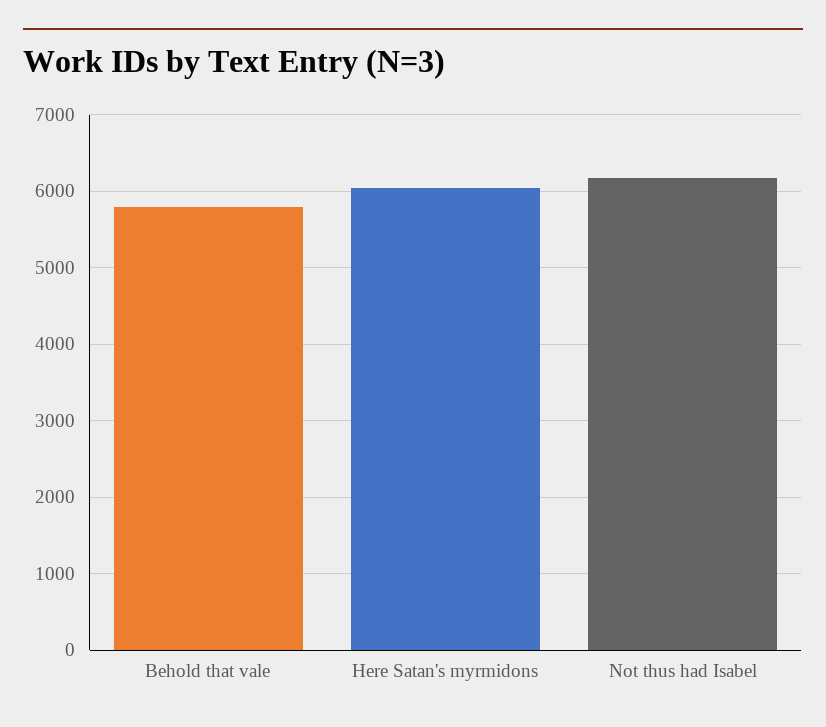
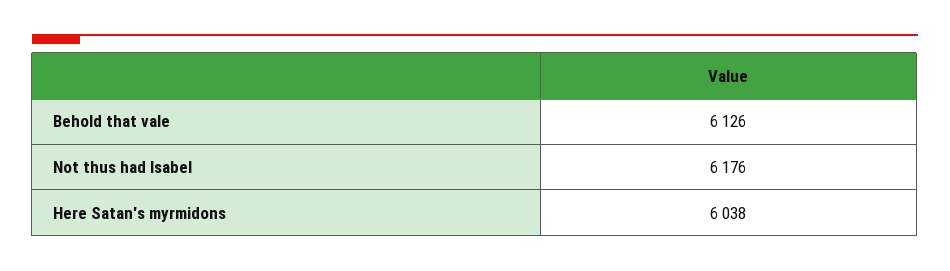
  {
-   "Behold that vale": 5800,
+   "Behold that vale": 6126,
    "Here Satan's myrmidons": 6038,
    "Not thus had Isabel": 6176
  }

